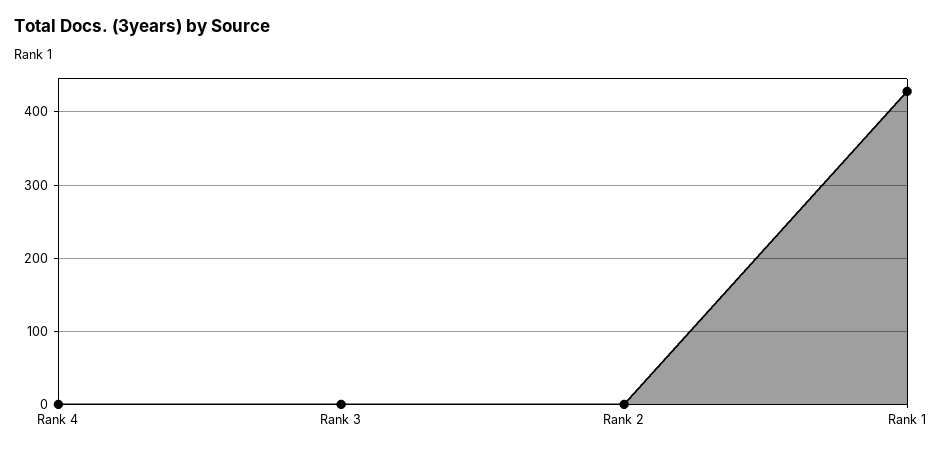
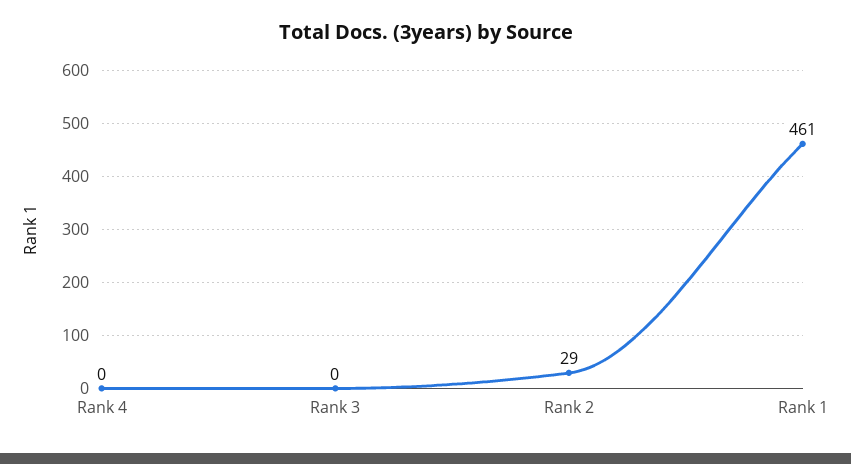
  {
    "Rank 4": 0,
    "Rank 3": 0,
-   "Rank 2": 0,
+   "Rank 2": 29,
-   "Rank 1": 430
+   "Rank 1": 461
  }

